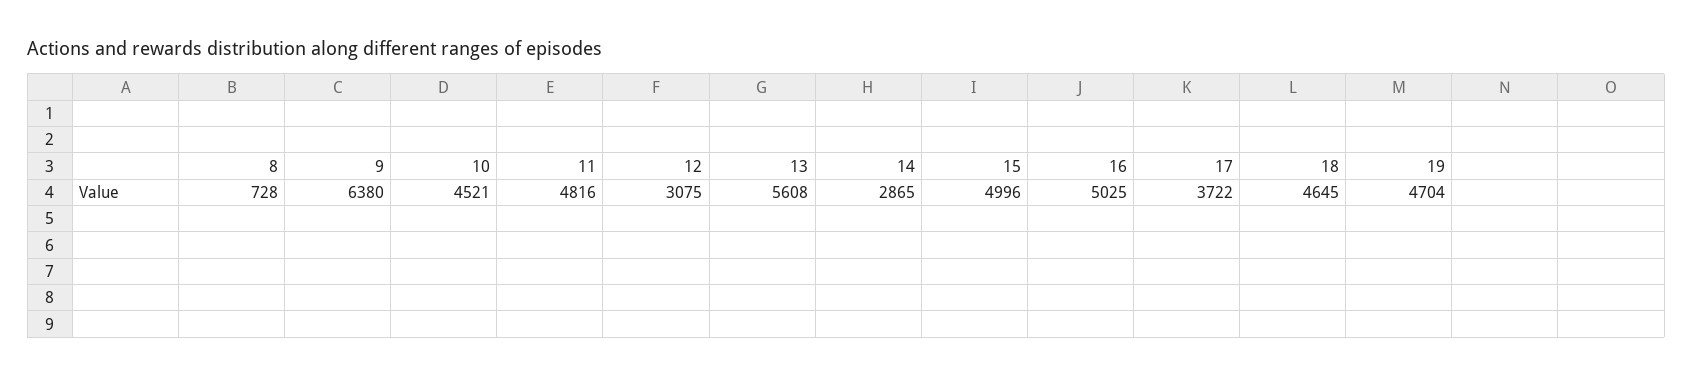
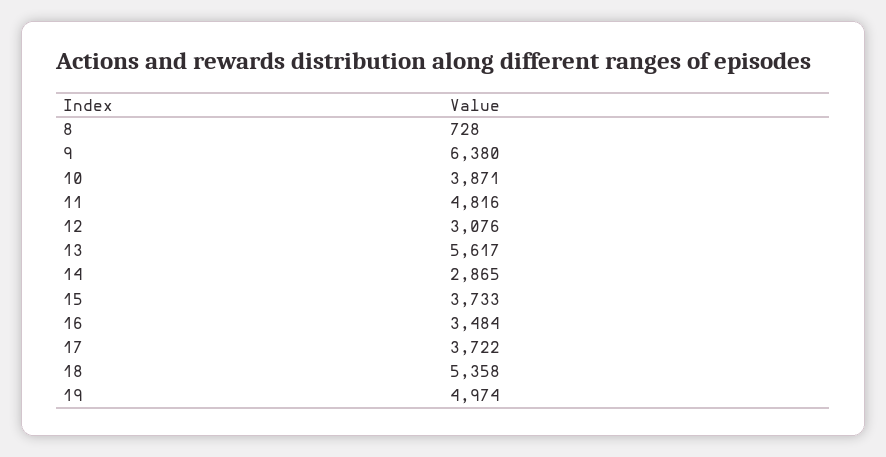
  {
    "8": 728,
    "9": 6380,
-   "10": 4521,
+   "10": 3871,
    "11": 4816,
-   "12": 3075,
+   "12": 3076,
-   "13": 5608,
+   "13": 5617,
    "14": 2865,
-   "15": 4996,
+   "15": 3733,
-   "16": 5025,
+   "16": 3484,
    "17": 3722,
-   "18": 4645,
+   "18": 5358,
-   "19": 4704
+   "19": 4974
  }

